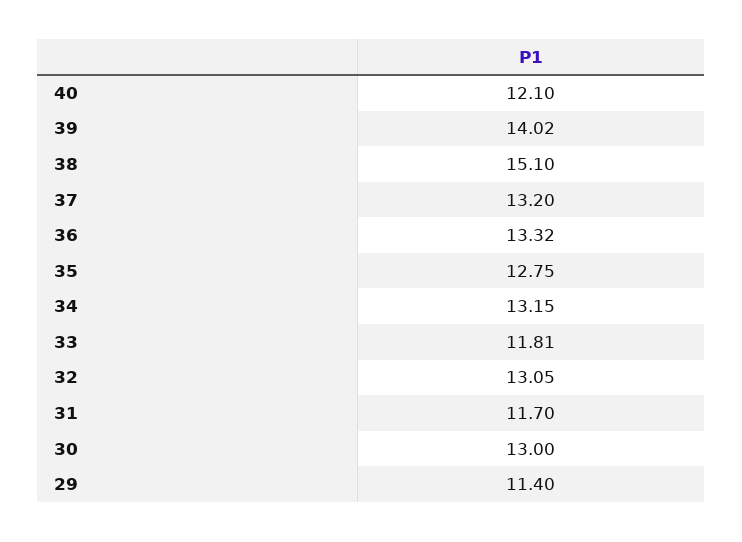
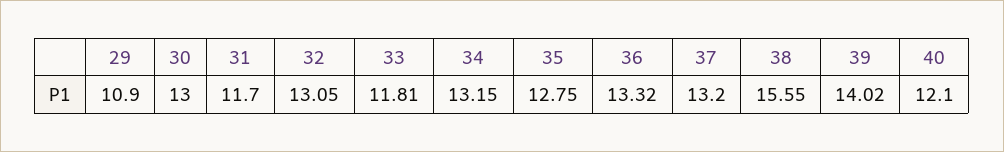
  {
    "40": 12.1,
    "39": 14.02,
-   "38": 15.1,
+   "38": 15.55,
    "37": 13.2,
    "36": 13.32,
    "35": 12.75,
    "34": 13.15,
    "33": 11.81,
    "32": 13.05,
    "31": 11.7,
    "30": 13,
-   "29": 11.4
+   "29": 10.9
  }

